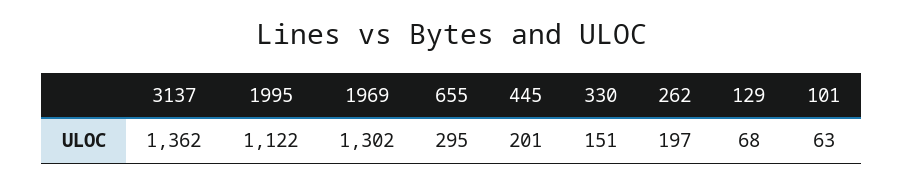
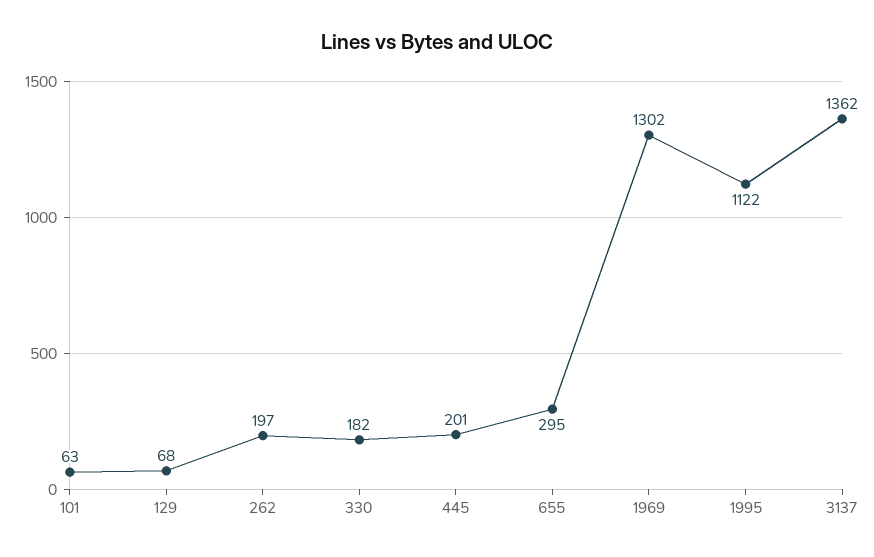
  {
    "3137": 1362,
    "1995": 1122,
    "1969": 1302,
    "655": 295,
    "445": 201,
-   "330": 151,
+   "330": 182,
    "262": 197,
    "129": 68,
    "101": 63
  }

